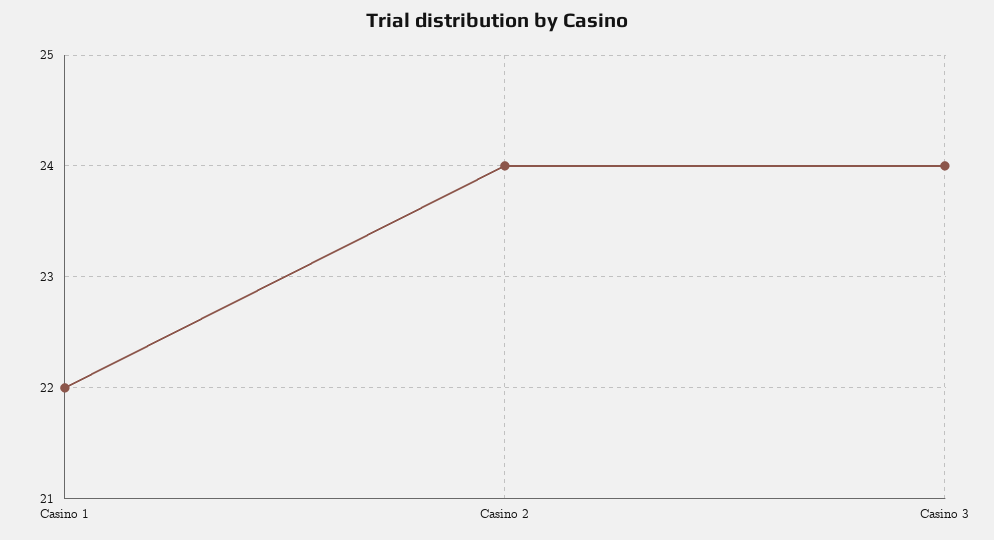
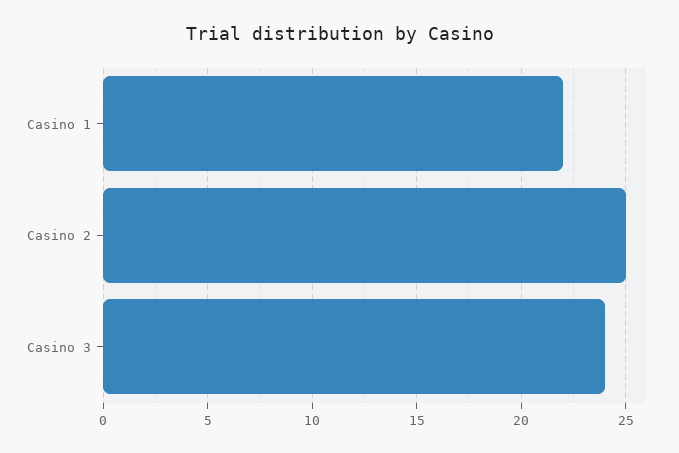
  {
    "Casino 1": 22,
-   "Casino 2": 24,
+   "Casino 2": 25,
    "Casino 3": 24
  }

